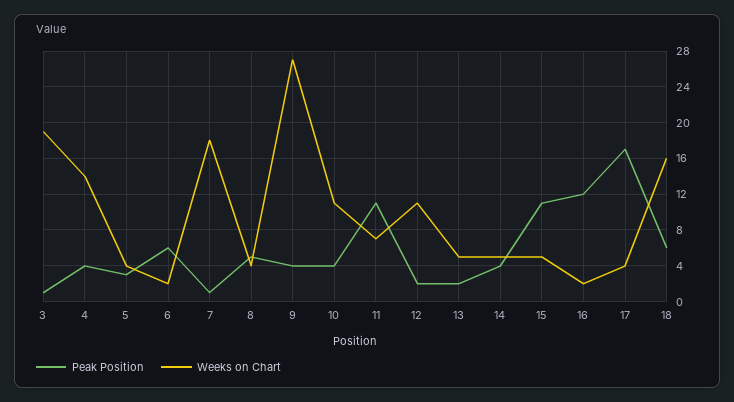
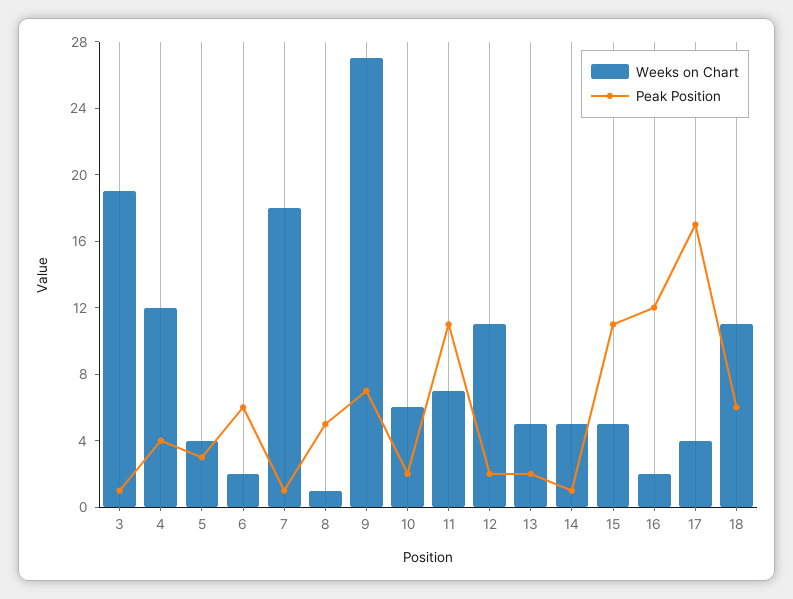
  {
    "Peak Position": {
      "3": 1,
      "4": 4,
      "5": 3,
      "6": 6,
      "7": 1,
      "8": 5,
-     "9": 4,
+     "9": 7,
-     "10": 4,
+     "10": 2,
      "11": 11,
      "12": 2,
      "13": 2,
-     "14": 4,
+     "14": 1,
      "15": 11,
      "16": 12,
      "17": 17,
      "18": 6
    },
    "Weeks on Chart": {
      "3": 19,
-     "4": 14,
+     "4": 12,
      "5": 4,
      "6": 2,
      "7": 18,
-     "8": 4,
+     "8": 1,
      "9": 27,
-     "10": 11,
+     "10": 6,
      "11": 7,
      "12": 11,
      "13": 5,
      "14": 5,
      "15": 5,
      "16": 2,
      "17": 4,
-     "18": 16
+     "18": 11
    }
  }

